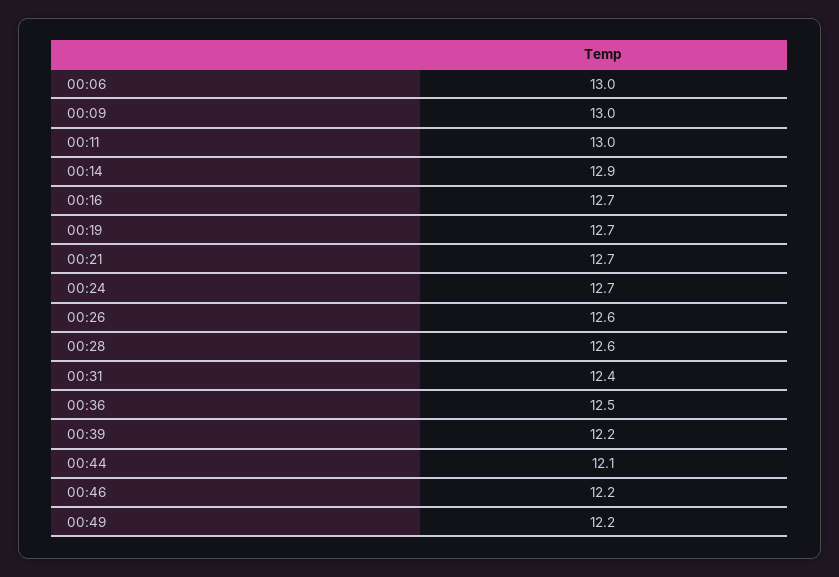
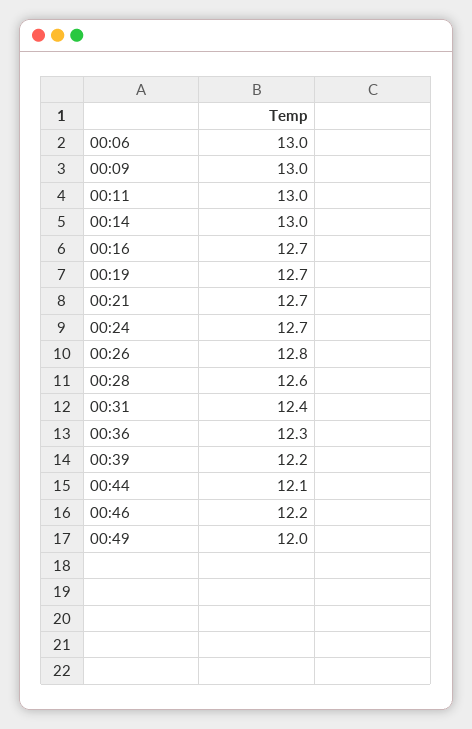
  {
    "00:06": 13,
    "00:09": 13,
    "00:11": 13,
-   "00:14": 12.9,
+   "00:14": 13,
    "00:16": 12.7,
    "00:19": 12.7,
    "00:21": 12.7,
    "00:24": 12.7,
-   "00:26": 12.6,
+   "00:26": 12.8,
    "00:28": 12.6,
    "00:31": 12.4,
-   "00:36": 12.5,
+   "00:36": 12.3,
    "00:39": 12.2,
    "00:44": 12.1,
    "00:46": 12.2,
-   "00:49": 12.2
+   "00:49": 12
  }

